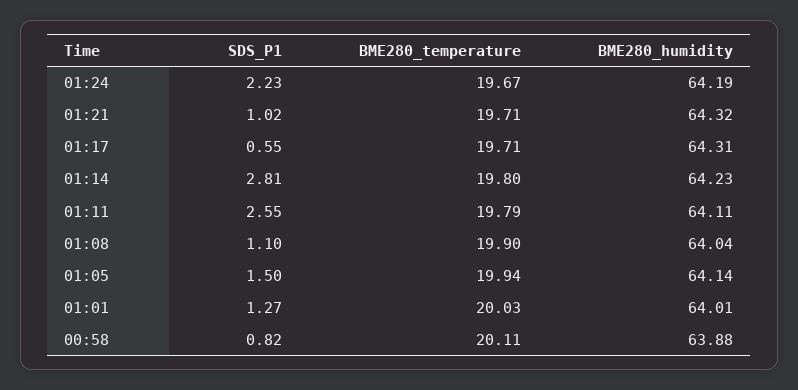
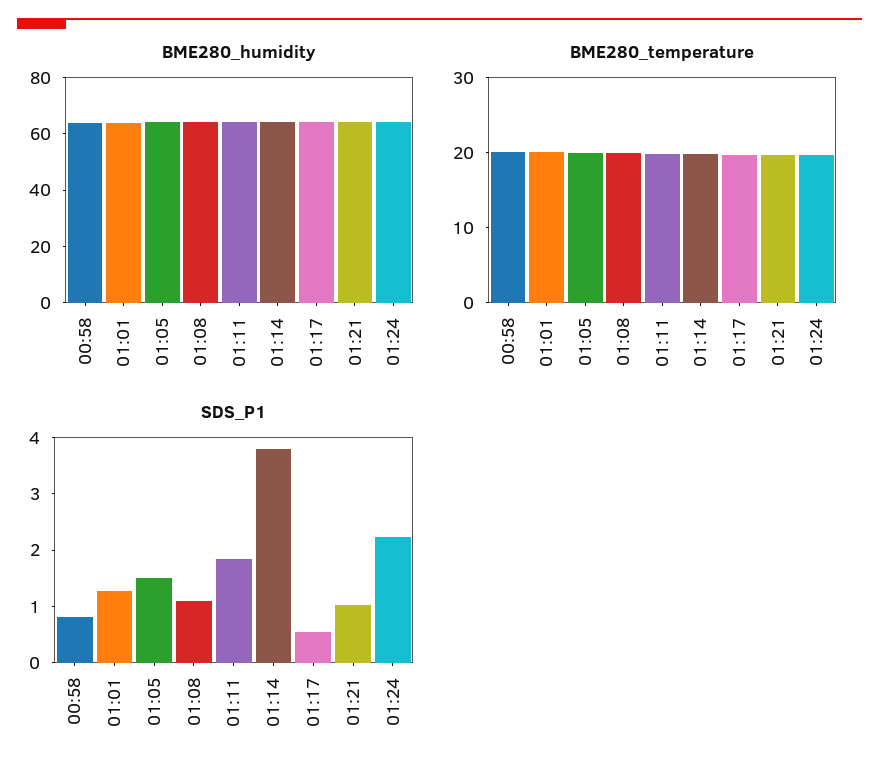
  {
    "SDS_P1": {
      "01:24": 2.23,
      "01:21": 1.02,
      "01:17": 0.55,
-     "01:14": 2.81,
+     "01:14": 3.8,
-     "01:11": 2.55,
+     "01:11": 1.8,
      "01:08": 1.1,
      "01:05": 1.5,
      "01:01": 1.27,
      "00:58": 0.82
    },
    "BME280_temperature": {
      "01:24": 19.67,
      "01:21": 19.71,
      "01:17": 19.71,
      "01:14": 19.8,
      "01:11": 19.79,
      "01:08": 19.9,
      "01:05": 19.94,
      "01:01": 20.03,
      "00:58": 20.11
    },
    "BME280_humidity": {
      "01:24": 64.19,
      "01:21": 64.32,
      "01:17": 64.31,
      "01:14": 64.23,
      "01:11": 64.11,
      "01:08": 64.04,
      "01:05": 64.14,
      "01:01": 64.01,
      "00:58": 63.88
    }
  }

